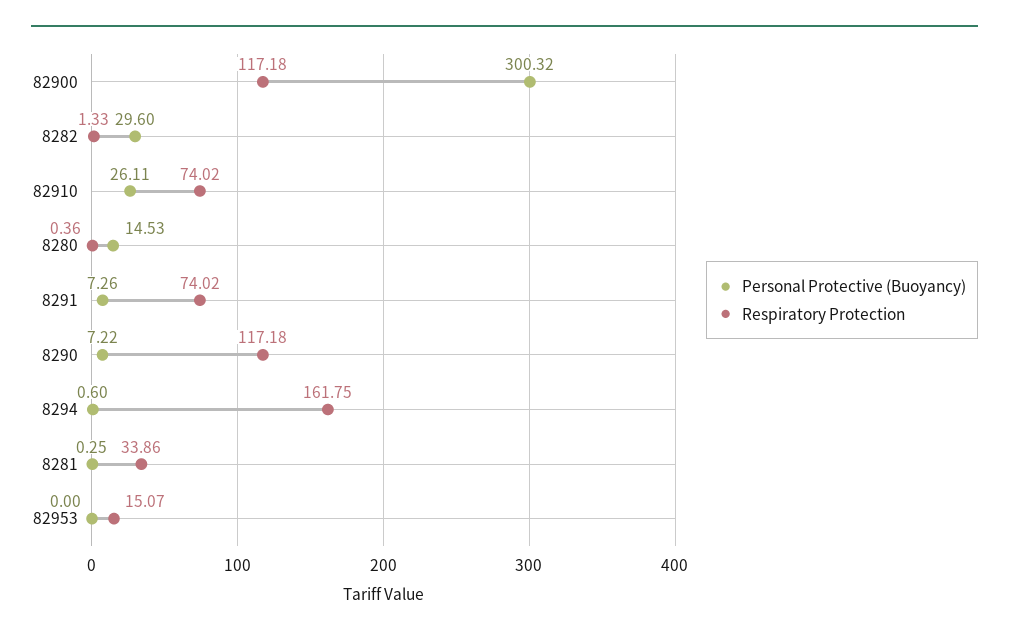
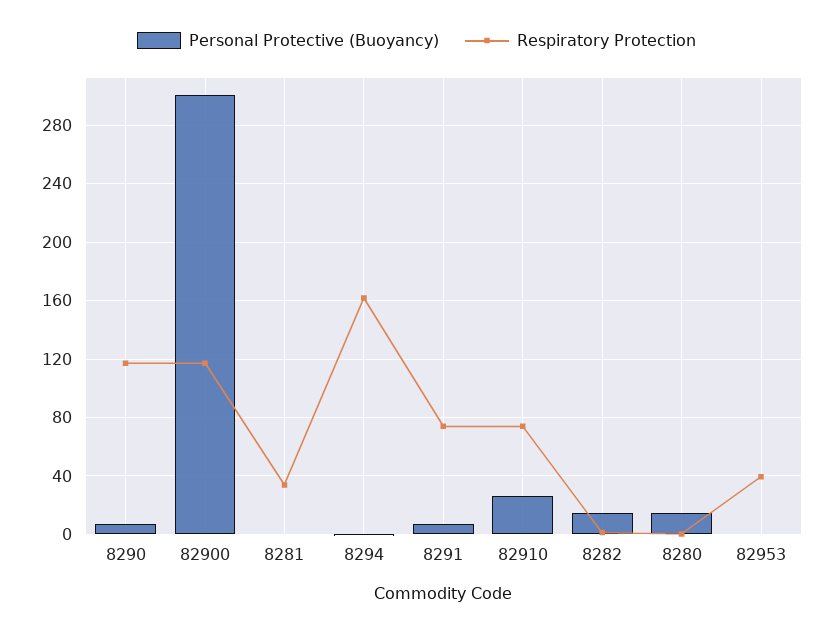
  {
    "Personal Protective (Buoyancy)": {
      "82900": 300.32,
-     "8282": 29.6,
+     "8282": 15,
      "82910": 26.11,
      "8280": 14.53,
      "8291": 7.26,
      "8290": 7.22,
      "8294": 0.6,
      "8281": 0.25,
      "82953": 0
    },
    "Respiratory Protection": {
      "82900": 117.18,
      "8282": 1.33,
      "82910": 74.02,
      "8280": 0.36,
      "8291": 74.02,
      "8290": 117.18,
      "8294": 161.75,
      "8281": 33.86,
-     "82953": 15.07
+     "82953": 40
    }
  }

